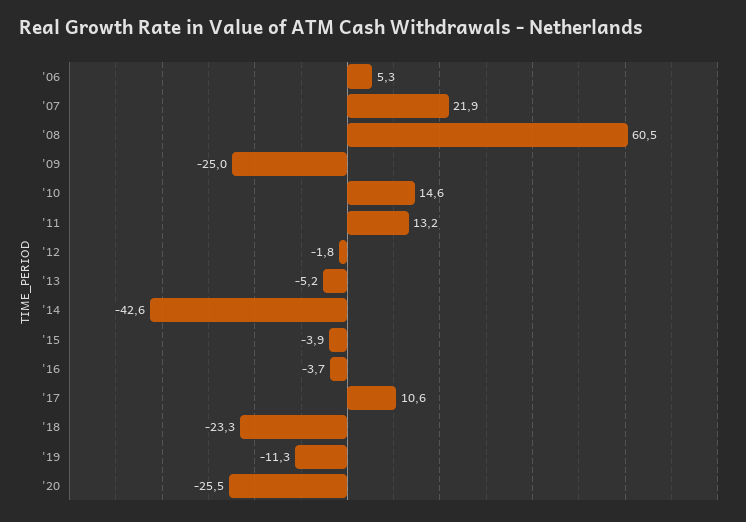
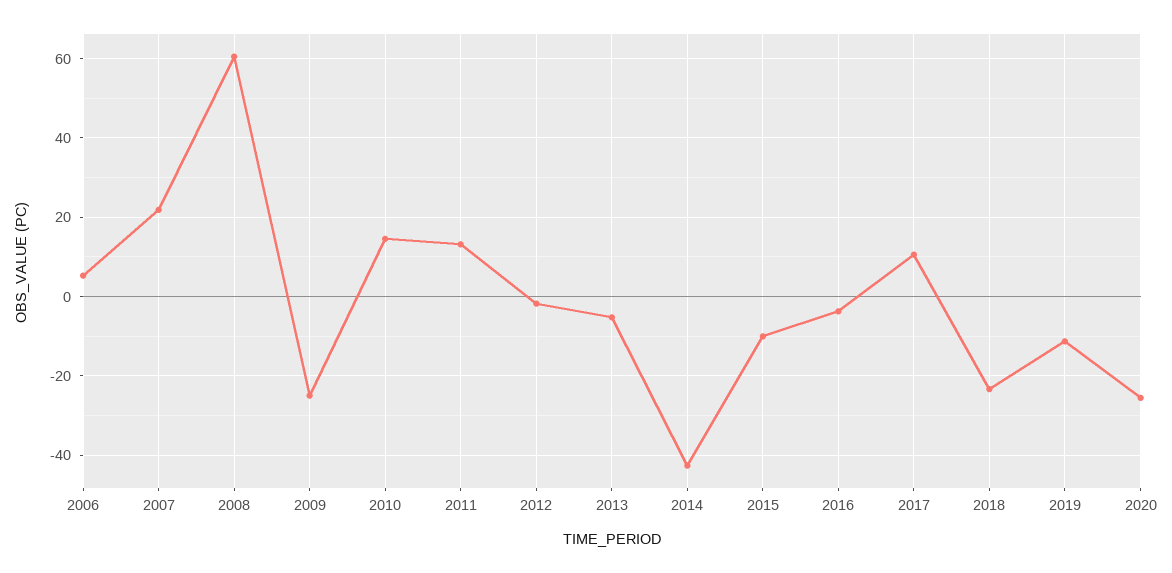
  {
    "'06": 5.3,
    "'07": 21.9,
    "'08": 60.5,
    "'09": -25,
    "'10": 14.6,
    "'11": 13.2,
    "'12": -1.8,
    "'13": -5.2,
    "'14": -42.6,
-   "'15": -3.9,
+   "'15": -10,
    "'16": -3.7,
    "'17": 10.6,
    "'18": -23.3,
    "'19": -11.3,
    "'20": -25.5
  }

